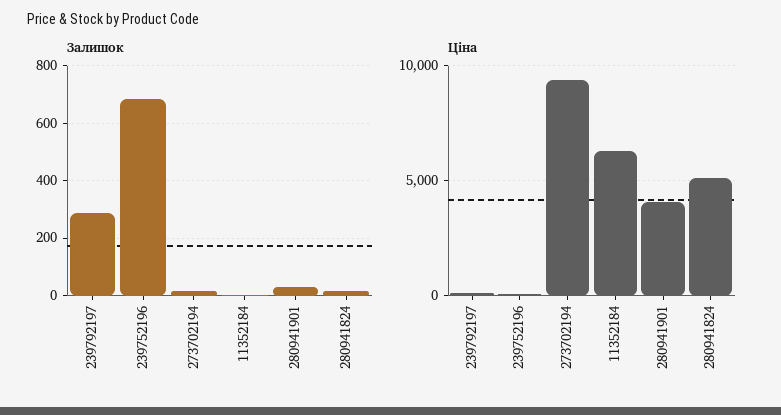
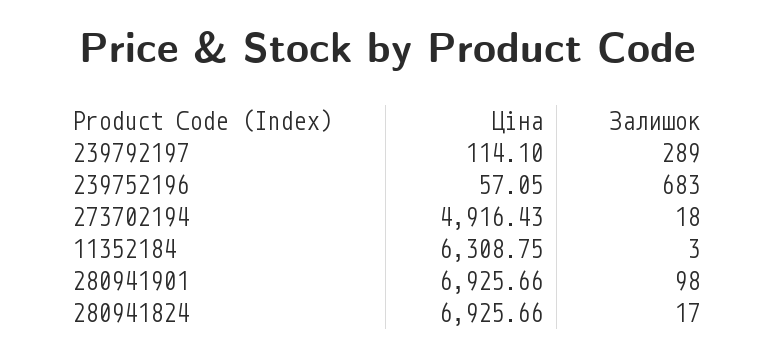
  {
    "Залишок": {
      "239792197": 289,
      "239752196": 683,
      "273702194": 18,
      "11352184": 3,
-     "280941901": 25,
+     "280941901": 98,
      "280941824": 17
    },
    "Ціна": {
      "239792197": 114.1,
      "239752196": 57.05,
-     "273702194": 9500,
+     "273702194": 4916.43,
      "11352184": 6308.75,
-     "280941901": 4000,
+     "280941901": 6925.66,
-     "280941824": 5000
+     "280941824": 6925.66
    }
  }

